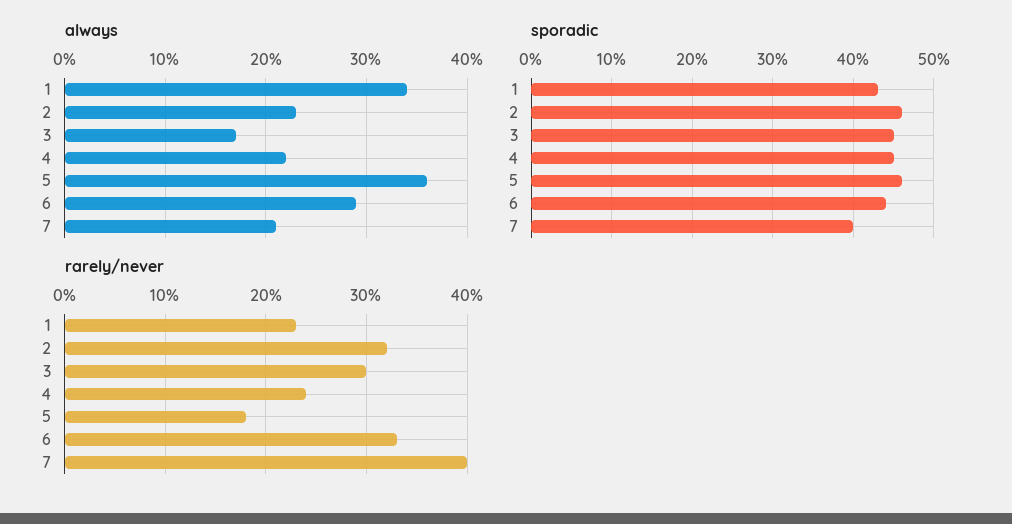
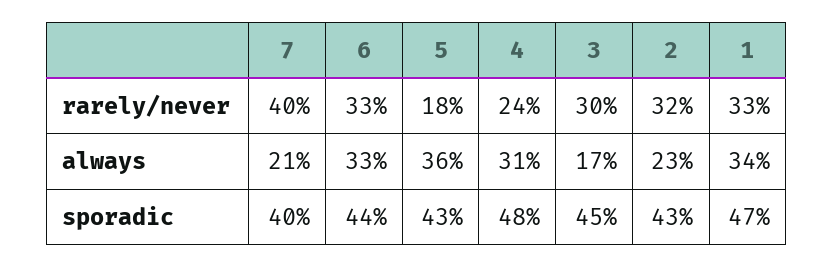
  {
    "always": {
      "1": 34,
      "2": 23,
      "3": 17,
-     "4": 22,
+     "4": 31,
      "5": 36,
-     "6": 29,
+     "6": 33,
      "7": 21
    },
    "sporadic": {
-     "1": 43,
+     "1": 47,
-     "2": 46,
+     "2": 43,
      "3": 45,
-     "4": 45,
+     "4": 48,
-     "5": 46,
+     "5": 43,
      "6": 44,
      "7": 40
    },
    "rarely/never": {
-     "1": 23,
+     "1": 33,
      "2": 32,
      "3": 30,
      "4": 24,
      "5": 18,
      "6": 33,
      "7": 40
    }
  }

